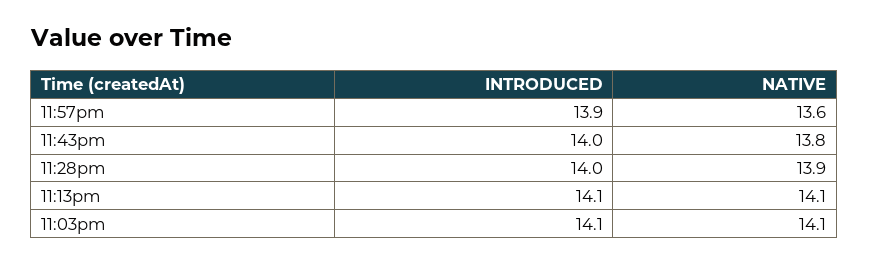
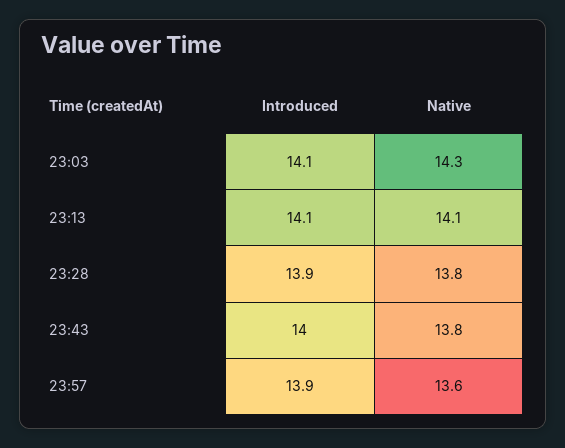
  {
    "INTRODUCED": {
      "11:57pm": 13.9,
      "11:43pm": 14,
-     "11:28pm": 14,
+     "11:28pm": 13.9,
      "11:13pm": 14.1,
      "11:03pm": 14.1
    },
    "NATIVE": {
      "11:57pm": 13.6,
      "11:43pm": 13.8,
-     "11:28pm": 13.9,
+     "11:28pm": 13.8,
      "11:13pm": 14.1,
-     "11:03pm": 14.1
+     "11:03pm": 14.3
    }
  }

